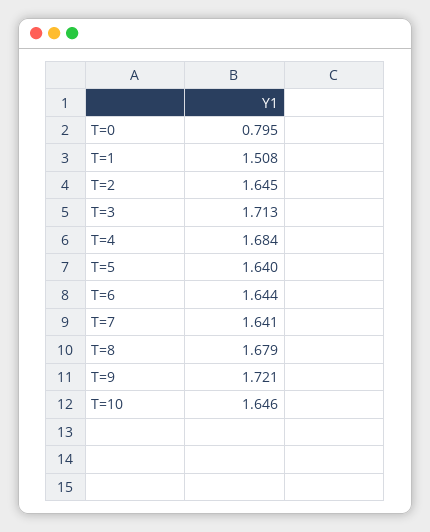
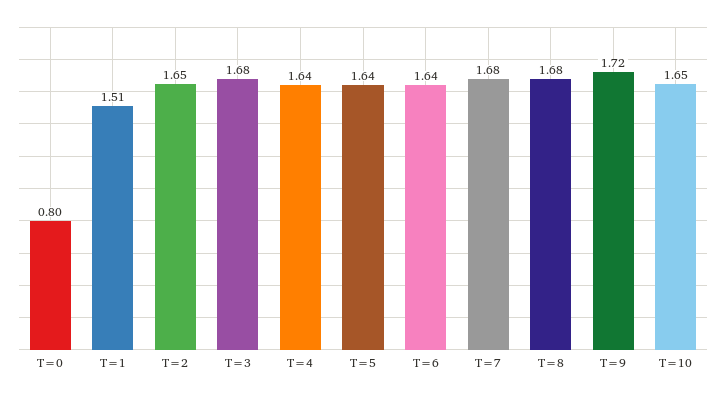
  {
    "T=0": 0.795,
    "T=1": 1.508,
    "T=2": 1.645,
-   "T=3": 1.713,
+   "T=3": 1.68,
-   "T=4": 1.684,
+   "T=4": 1.64,
    "T=5": 1.64,
    "T=6": 1.644,
-   "T=7": 1.641,
+   "T=7": 1.68,
    "T=8": 1.679,
    "T=9": 1.721,
    "T=10": 1.646
  }

